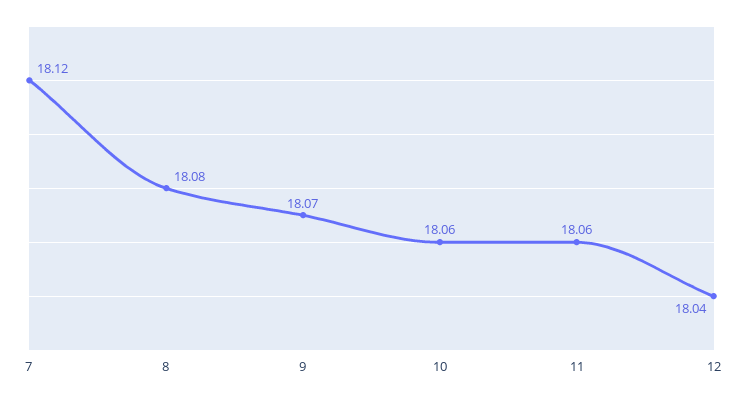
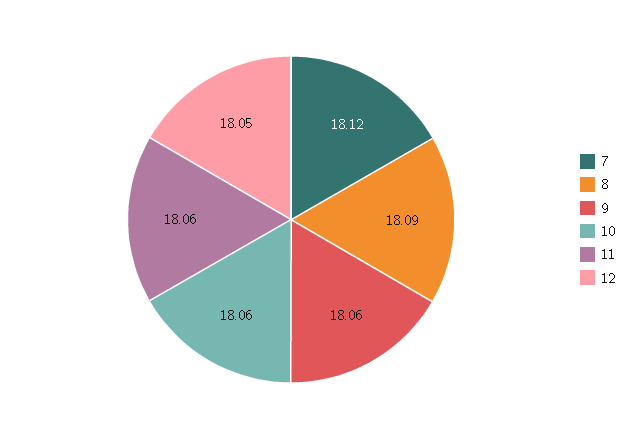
  {
    "7": 18.12,
-   "8": 18.08,
+   "8": 18.09,
-   "9": 18.07,
+   "9": 18.06,
    "10": 18.06,
    "11": 18.06,
-   "12": 18.04
+   "12": 18.05
  }

